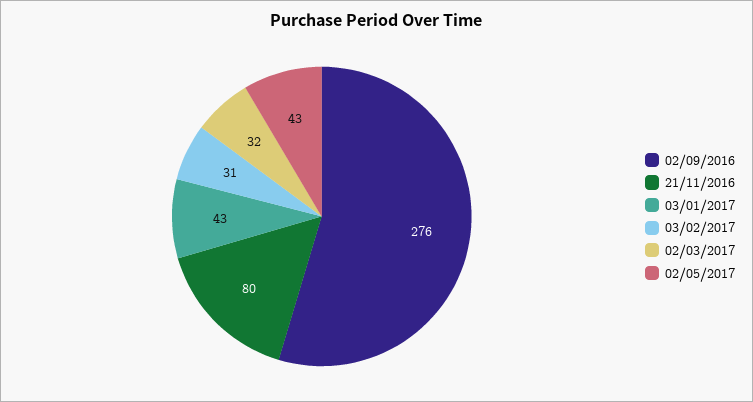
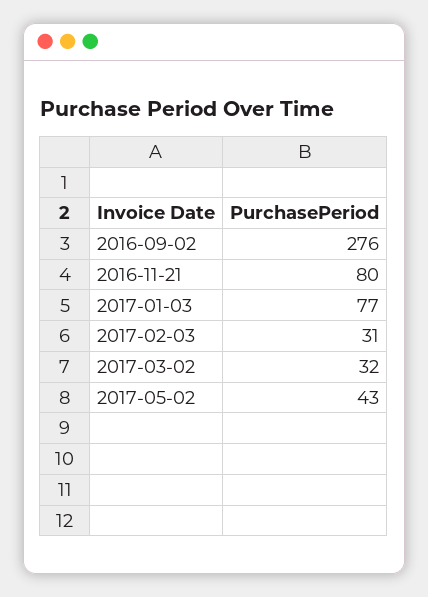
  {
    "02/09/2016": 276,
    "21/11/2016": 80,
-   "03/01/2017": 43,
+   "03/01/2017": 77,
    "03/02/2017": 31,
    "02/03/2017": 32,
    "02/05/2017": 43
  }

